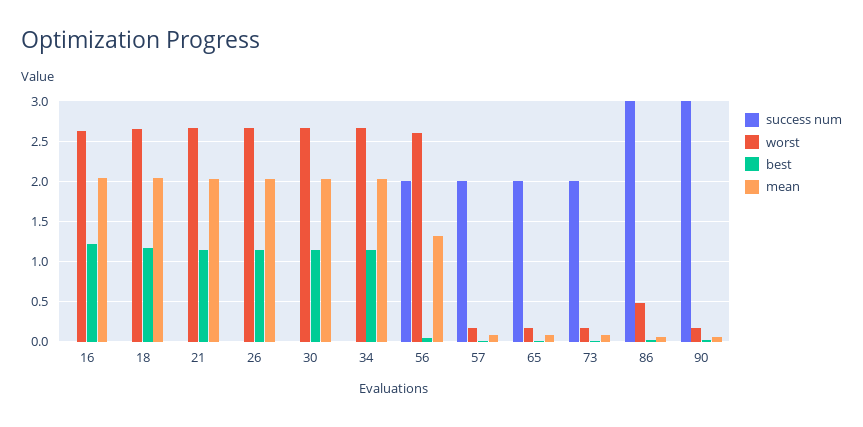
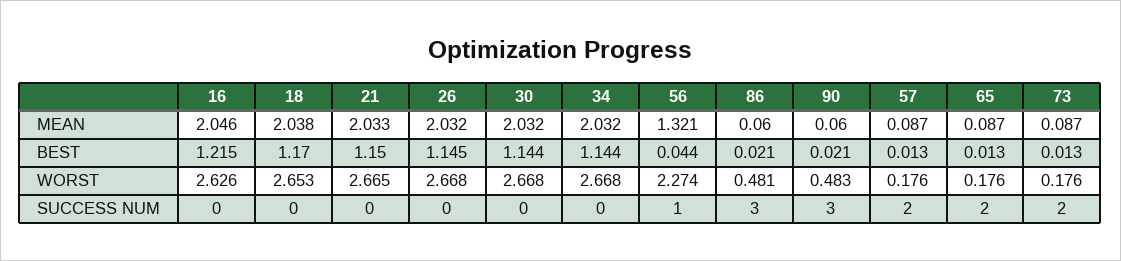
  {
    "success num": {
      "16": 0,
      "18": 0,
      "21": 0,
      "26": 0,
      "30": 0,
      "34": 0,
-     "56": 2,
+     "56": 1,
      "57": 2,
      "65": 2,
      "73": 2,
      "86": 3,
      "90": 3
    },
    "worst": {
      "16": 2.626,
      "18": 2.653,
      "21": 2.665,
      "26": 2.668,
      "30": 2.668,
      "34": 2.668,
-     "56": 2.6,
+     "56": 2.274,
      "57": 0.176,
      "65": 0.176,
      "73": 0.176,
      "86": 0.481,
-     "90": 0.2
+     "90": 0.483
    },
    "best": {
      "16": 1.215,
      "18": 1.17,
      "21": 1.15,
      "26": 1.145,
      "30": 1.144,
      "34": 1.144,
      "56": 0.044,
      "57": 0.013,
      "65": 0.013,
      "73": 0.013,
      "86": 0.021,
      "90": 0.021
    },
    "mean": {
      "16": 2.046,
      "18": 2.038,
      "21": 2.033,
      "26": 2.032,
      "30": 2.032,
      "34": 2.032,
      "56": 1.321,
      "57": 0.087,
      "65": 0.087,
      "73": 0.087,
      "86": 0.06,
      "90": 0.06
    }
  }

